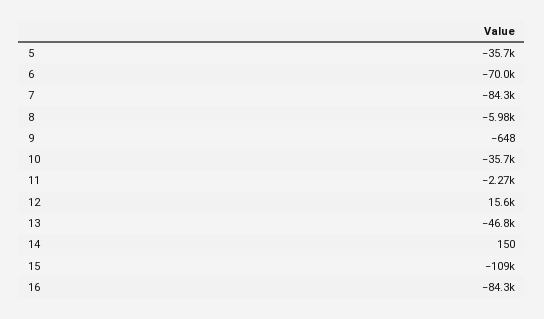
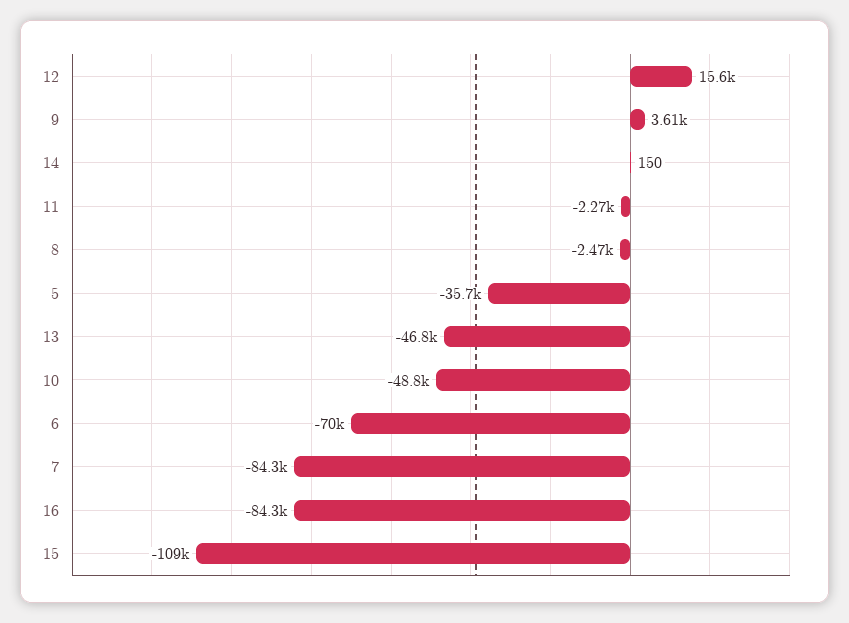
  {
    "5": -35700,
    "6": -70000,
    "7": -84300,
-   "8": -5980,
+   "8": -2470,
-   "9": -648,
+   "9": 3610,
-   "10": -35700,
+   "10": -48800,
    "11": -2270,
    "12": 15600,
    "13": -46800,
    "14": 150,
    "15": -109000,
    "16": -84300
  }

